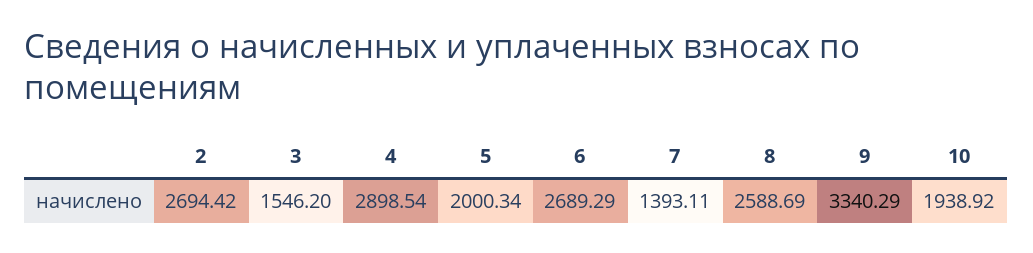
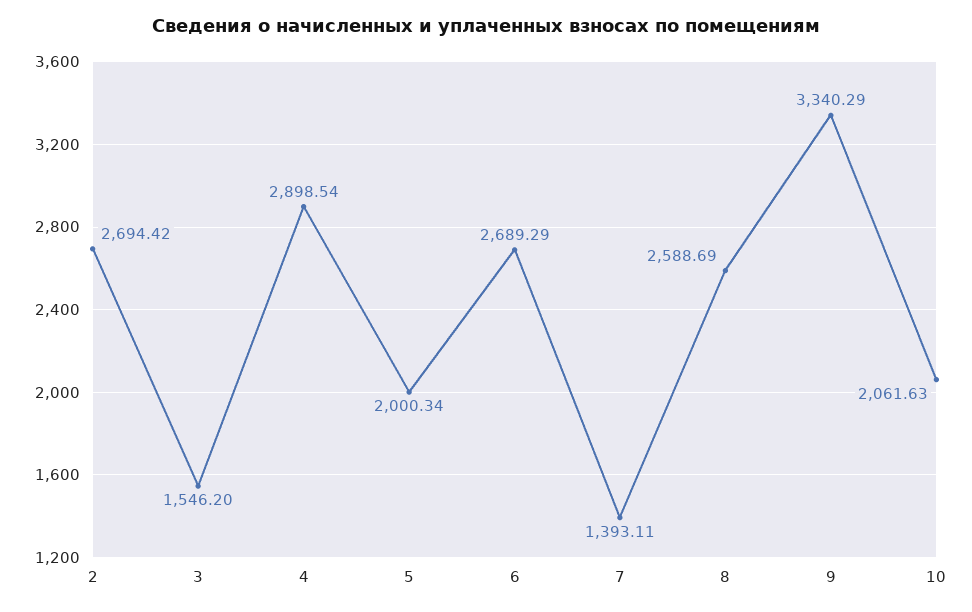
  {
    "2": 2694.42,
    "3": 1546.2,
    "4": 2898.54,
    "5": 2000.34,
    "6": 2689.29,
    "7": 1393.11,
    "8": 2588.69,
    "9": 3340.29,
-   "10": 1938.92
+   "10": 2061.63
  }

